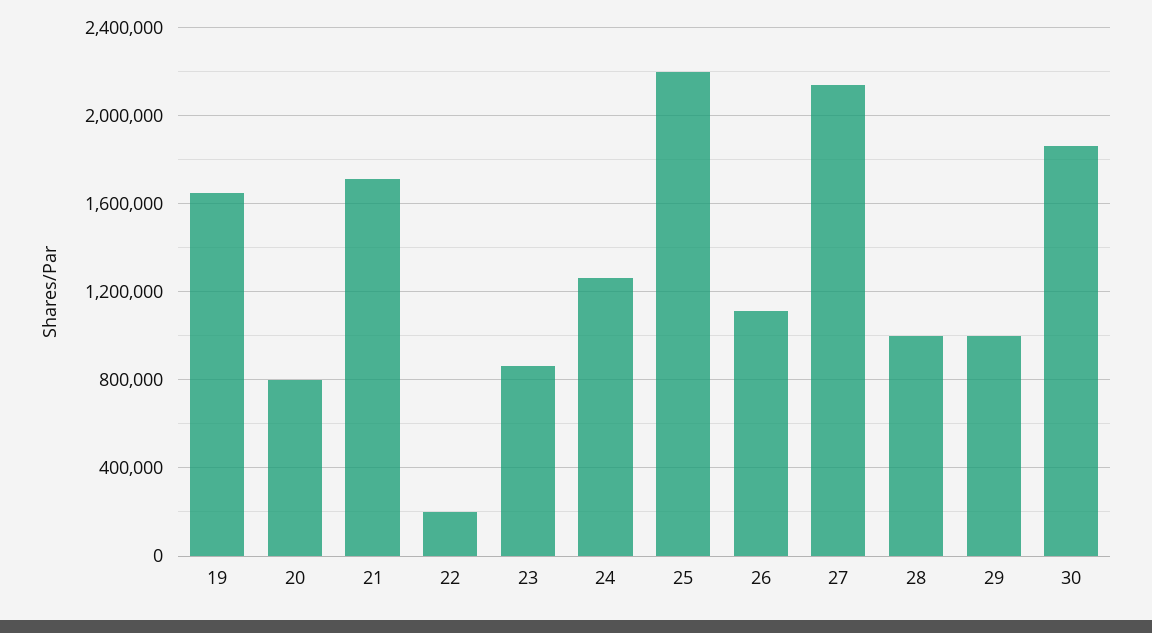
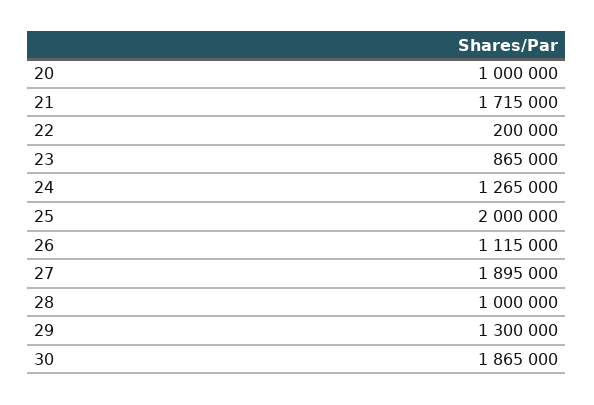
  {
-   "19": 1650000,
-   "20": 800000,
+   "20": 1000000,
    "21": 1715000,
    "22": 200000,
    "23": 865000,
    "24": 1265000,
-   "25": 2200000,
+   "25": 2000000,
    "26": 1115000,
-   "27": 2150000,
+   "27": 1895000,
    "28": 1000000,
-   "29": 1000000,
+   "29": 1300000,
    "30": 1865000
  }

